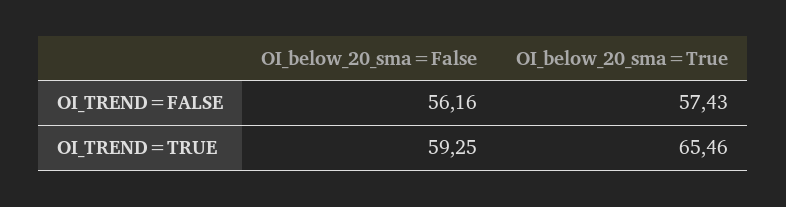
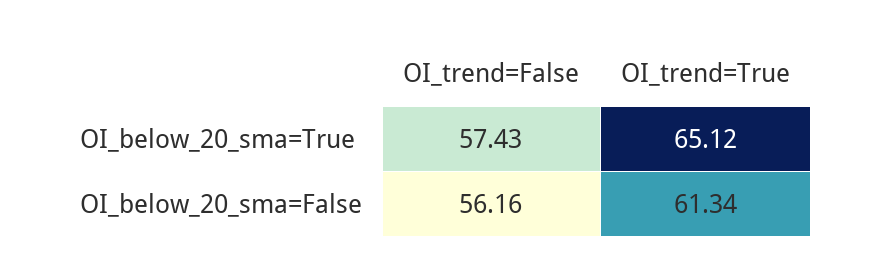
  {
    "OI_below_20_sma=False": {
      "OI_TREND=FALSE": 56.16,
-     "OI_TREND=TRUE": 59.25
+     "OI_TREND=TRUE": 61.34
    },
    "OI_below_20_sma=True": {
      "OI_TREND=FALSE": 57.43,
-     "OI_TREND=TRUE": 65.46
+     "OI_TREND=TRUE": 65.12
    }
  }

